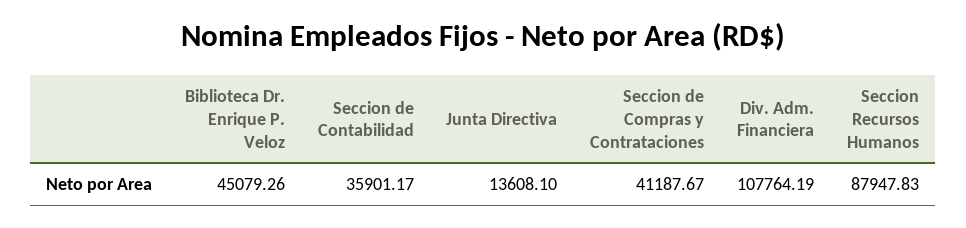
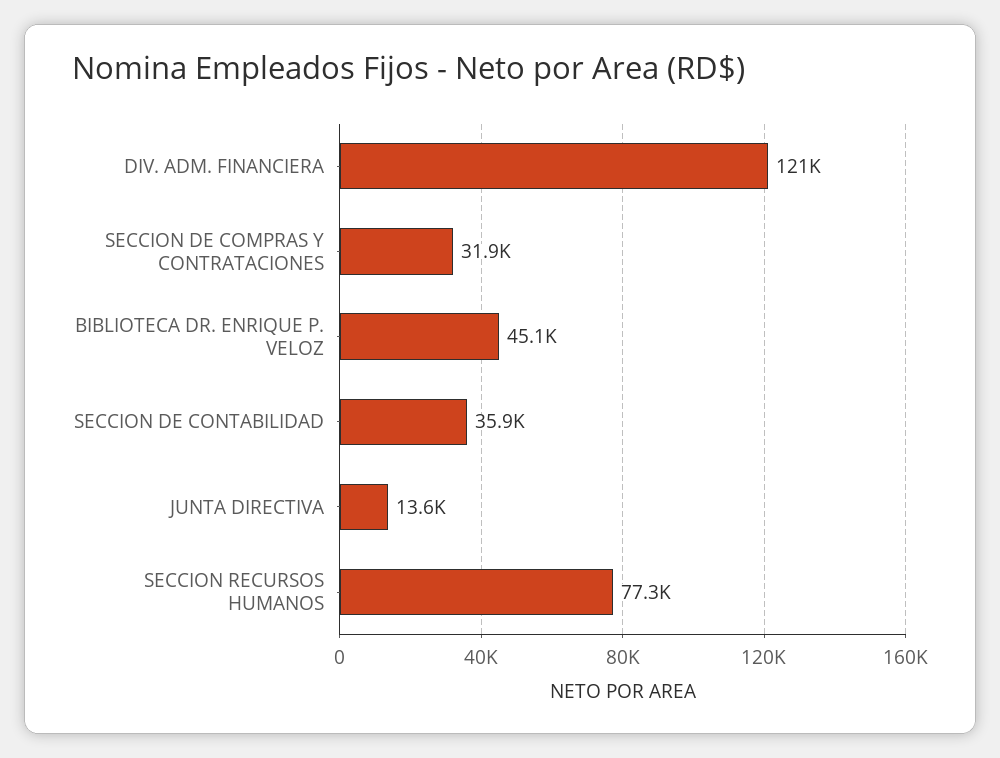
  {
    "Biblioteca Dr. Enrique P. Veloz": 45079.26,
    "Seccion de Contabilidad": 35901.17,
    "Junta Directiva": 13608.1,
-   "Seccion de Compras y Contrataciones": 41187.67,
+   "Seccion de Compras y Contrataciones": 31900,
-   "Div. Adm. Financiera": 107764.19,
+   "Div. Adm. Financiera": 121000,
-   "Seccion Recursos Humanos": 87947.83
+   "Seccion Recursos Humanos": 77300
  }

